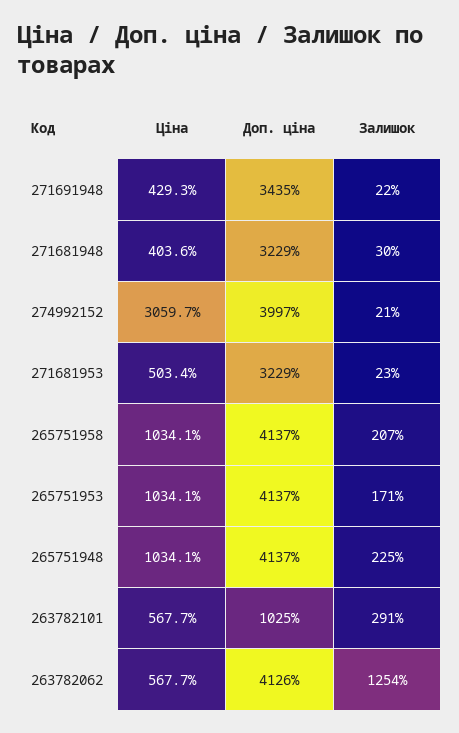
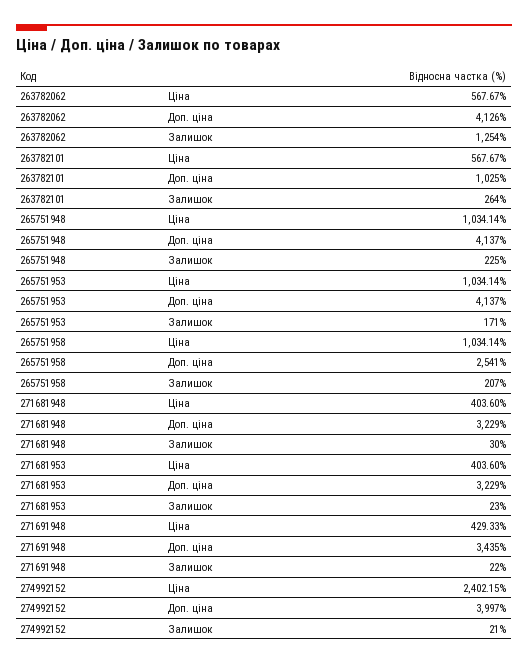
  {
    "Ціна": {
      "271691948": 429.33,
      "271681948": 403.6,
-     "274992152": 3059.7,
+     "274992152": 2402.15,
-     "271681953": 503.4,
+     "271681953": 403.6,
      "265751958": 1034.14,
      "265751953": 1034.14,
      "265751948": 1034.14,
      "263782101": 567.67,
      "263782062": 567.67
    },
    "Доп. ціна": {
      "271691948": 3435,
      "271681948": 3229,
      "274992152": 3997,
      "271681953": 3229,
-     "265751958": 4137,
+     "265751958": 2541,
      "265751953": 4137,
      "265751948": 4137,
      "263782101": 1025,
      "263782062": 4126
    },
    "Залишок": {
      "271691948": 22,
      "271681948": 30,
      "274992152": 21,
      "271681953": 23,
      "265751958": 207,
      "265751953": 171,
      "265751948": 225,
-     "263782101": 291,
+     "263782101": 264,
      "263782062": 1254
    }
  }

